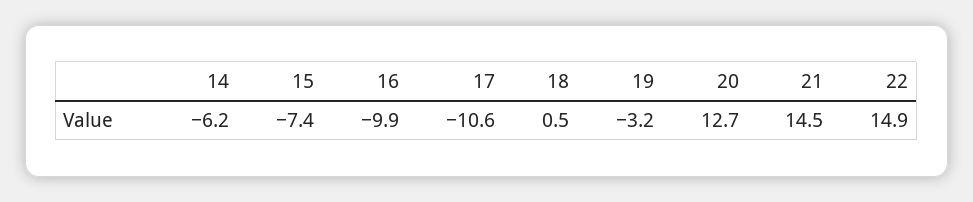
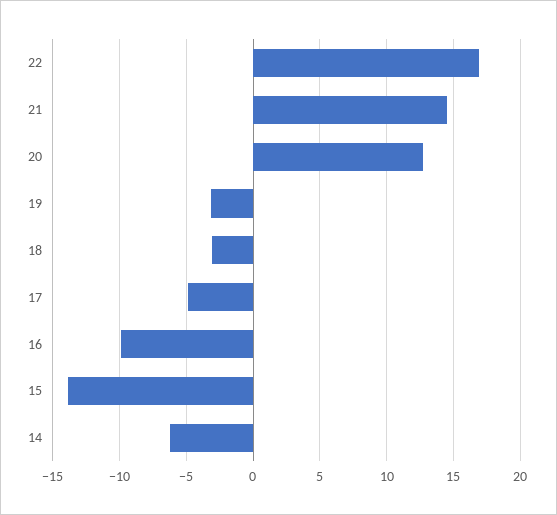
  {
    "14": -6.2,
-   "15": -7.4,
+   "15": -14,
    "16": -9.9,
-   "17": -10.6,
+   "17": -5,
-   "18": 0.5,
+   "18": -3,
    "19": -3.2,
    "20": 12.7,
    "21": 14.5,
-   "22": 14.9
+   "22": 17
  }

